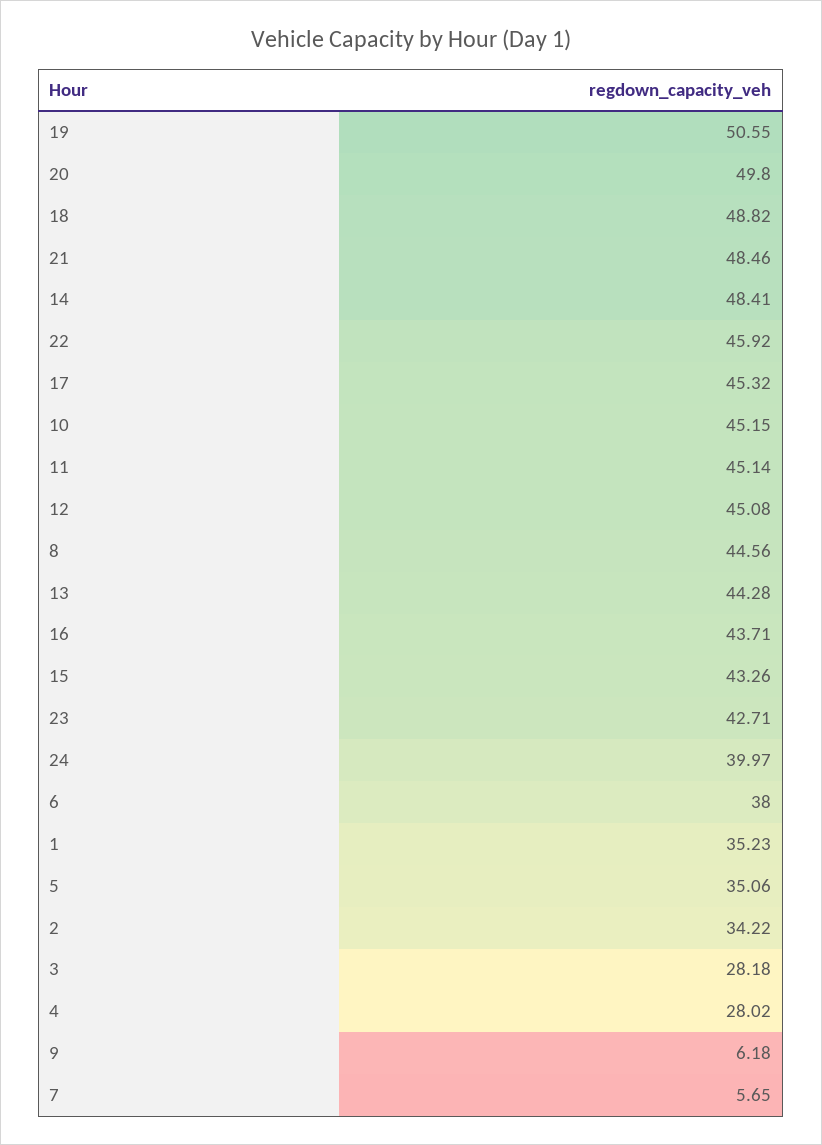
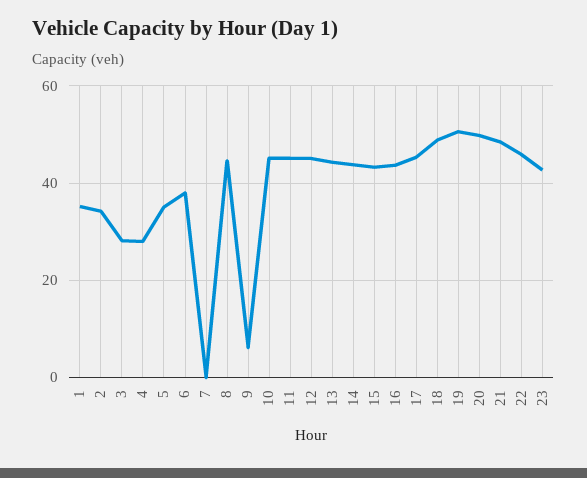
  {
    "19": 50.55,
    "20": 49.8,
    "18": 48.82,
    "21": 48.46,
-   "14": 48.41,
+   "14": 44,
    "22": 45.92,
    "17": 45.32,
    "10": 45.15,
    "11": 45.14,
    "12": 45.08,
    "8": 44.56,
    "13": 44.28,
    "16": 43.71,
    "15": 43.26,
    "23": 42.71,
-   "24": 39.97,
    "6": 38,
    "1": 35.23,
    "5": 35.06,
    "2": 34.22,
    "3": 28.18,
    "4": 28.02,
    "9": 6.18,
-   "7": 5.65
+   "7": 0
  }

